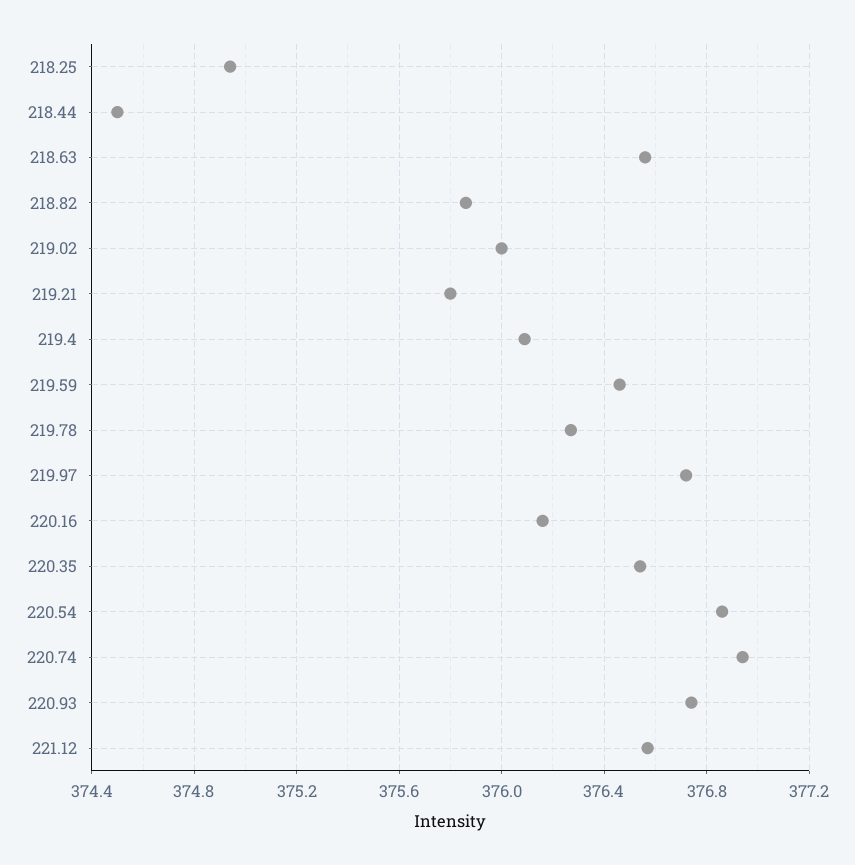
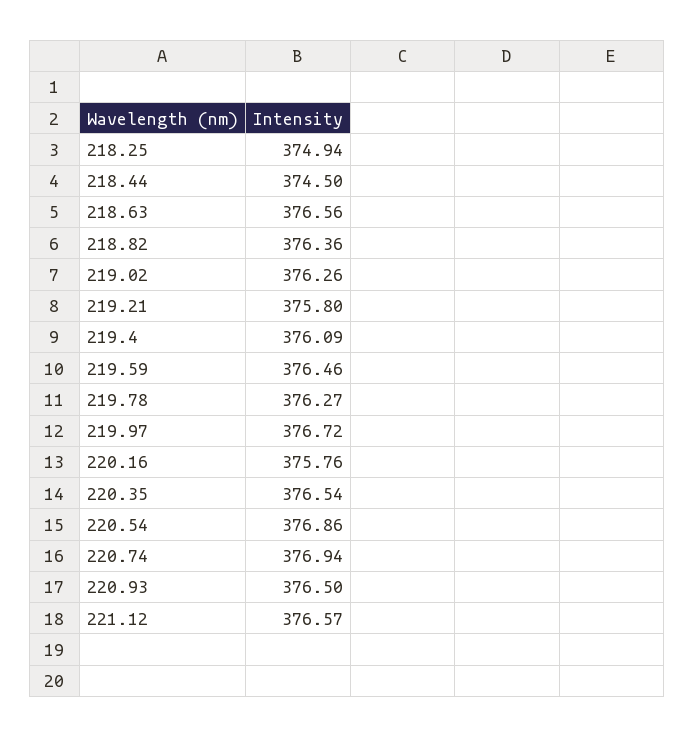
  {
    "218.25": 374.94,
    "218.44": 374.5,
    "218.63": 376.56,
-   "218.82": 375.85,
+   "218.82": 376.36,
-   "219.02": 376,
+   "219.02": 376.26,
    "219.21": 375.8,
    "219.4": 376.09,
    "219.59": 376.46,
    "219.78": 376.27,
    "219.97": 376.72,
-   "220.16": 376.15,
+   "220.16": 375.76,
    "220.35": 376.54,
    "220.54": 376.86,
    "220.74": 376.94,
-   "220.93": 376.75,
+   "220.93": 376.5,
    "221.12": 376.57
  }

